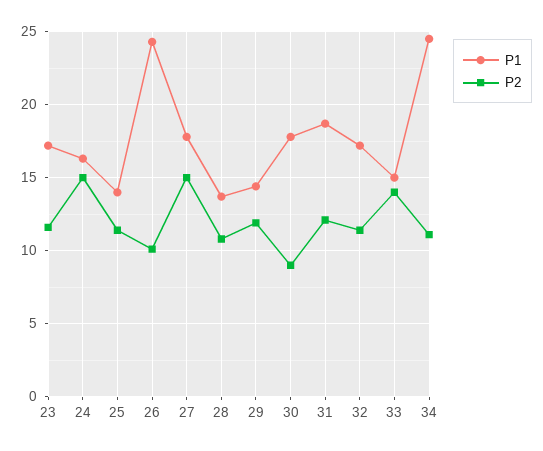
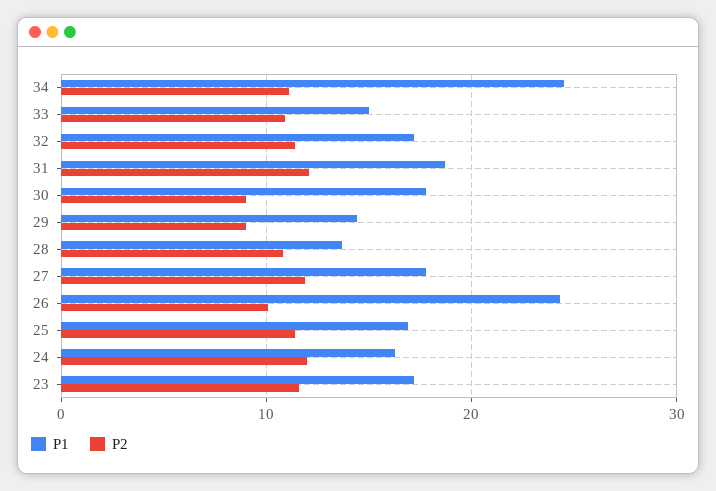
  {
    "P1": {
      "23": 17,
      "24": 16.5,
-     "25": 14,
+     "25": 17,
      "26": 24.5,
      "27": 18,
      "28": 13.5,
      "29": 14.5,
      "30": 18,
      "31": 18.5,
      "32": 17,
      "33": 15,
      "34": 24.5
    },
    "P2": {
      "23": 11.5,
-     "24": 15,
+     "24": 12,
      "25": 11.5,
      "26": 10,
-     "27": 15,
+     "27": 12,
      "28": 11,
-     "29": 12,
+     "29": 9,
      "30": 9,
      "31": 12,
      "32": 11.5,
-     "33": 14,
+     "33": 11,
      "34": 11
    }
  }

